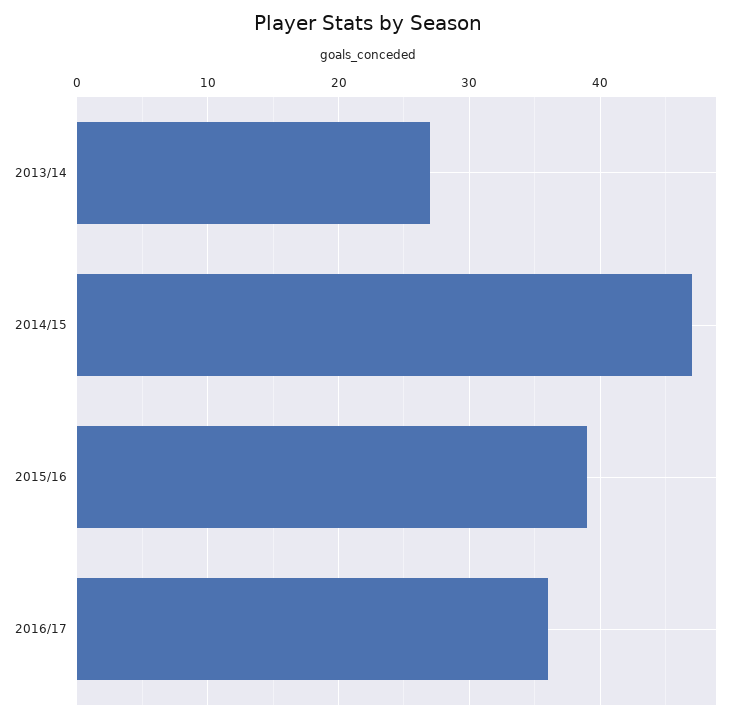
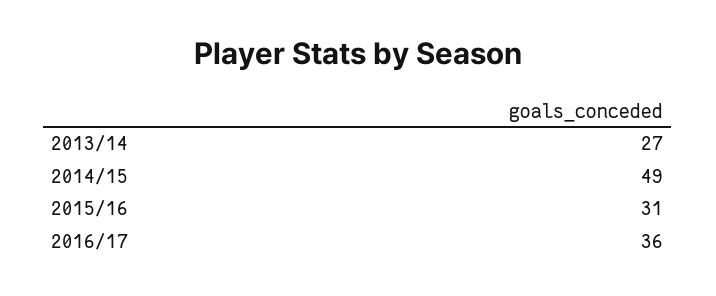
  {
    "2013/14": 27,
-   "2014/15": 47,
+   "2014/15": 49,
-   "2015/16": 39,
+   "2015/16": 31,
    "2016/17": 36
  }

